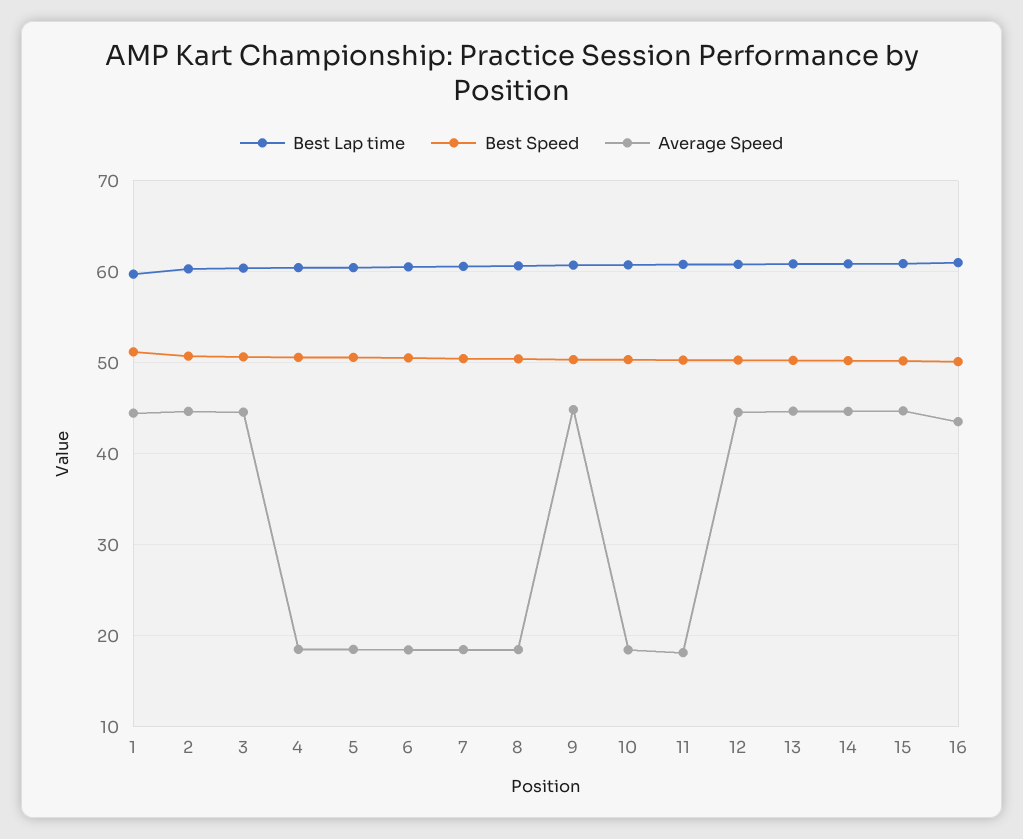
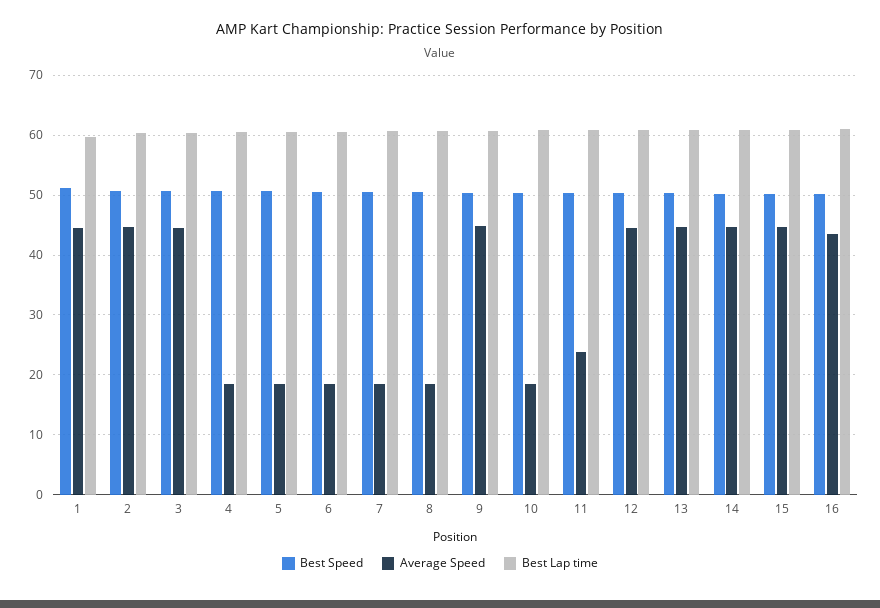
  {
    "Best Lap time": {
      "1": 60,
      "2": 60,
      "3": 60,
      "4": 60,
      "5": 60,
      "6": 61,
      "7": 61,
      "8": 61,
      "9": 61,
      "10": 61,
      "11": 61,
      "12": 61,
      "13": 61,
      "14": 61,
      "15": 61,
      "16": 61
    },
    "Best Speed": {
      "1": 51,
      "2": 51,
      "3": 51,
      "4": 51,
      "5": 51,
      "6": 51,
      "7": 50,
      "8": 50,
      "9": 50,
      "10": 50,
      "11": 50,
      "12": 50,
      "13": 50,
      "14": 50,
      "15": 50,
      "16": 50
    },
    "Average Speed": {
      "1": 44,
      "2": 45,
      "3": 45,
      "4": 19,
      "5": 19,
      "6": 18,
      "7": 18,
      "8": 18,
      "9": 45,
      "10": 18,
-     "11": 18,
+     "11": 24,
      "12": 45,
      "13": 45,
      "14": 45,
      "15": 45,
      "16": 44
    }
  }

